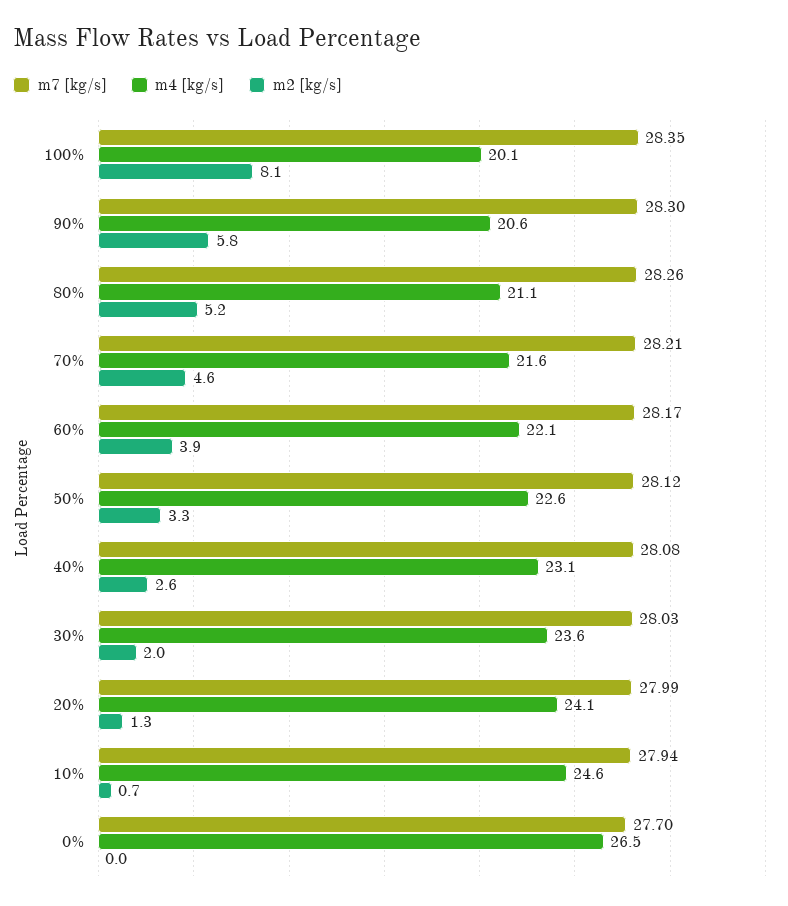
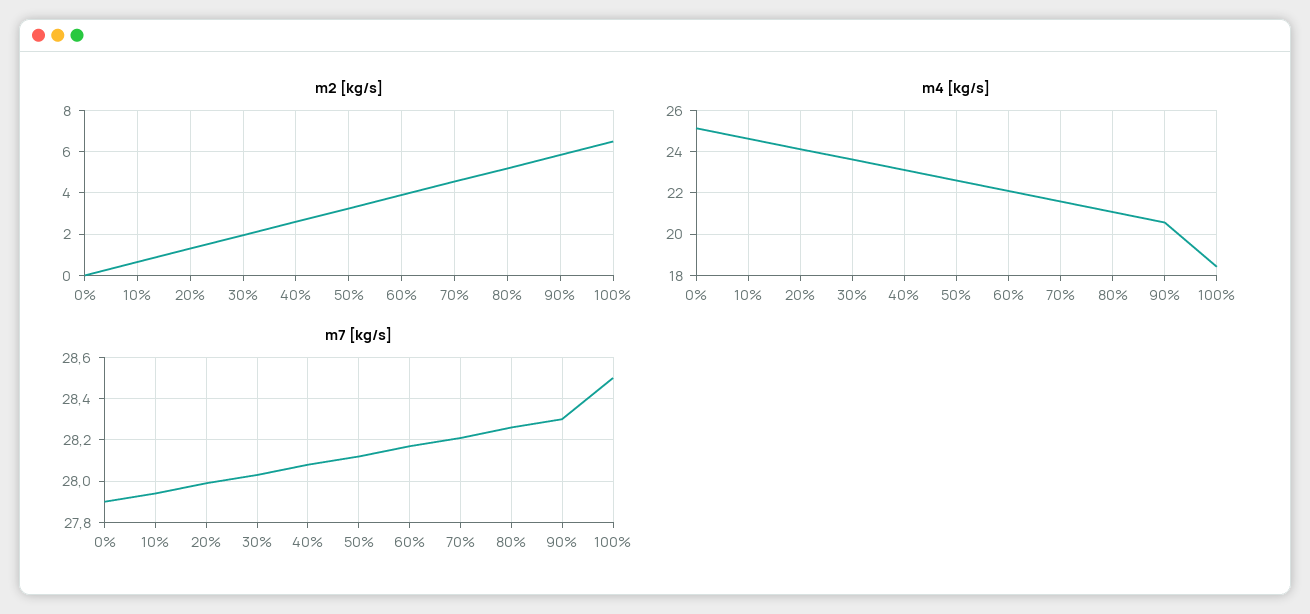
  {
    "m7 [kg/s]": {
-     "100%": 28.35,
+     "100%": 28.5,
      "90%": 28.3,
      "80%": 28.26,
      "70%": 28.21,
      "60%": 28.17,
      "50%": 28.12,
      "40%": 28.08,
      "30%": 28.03,
      "20%": 27.99,
      "10%": 27.94,
-     "0%": 27.7
+     "0%": 27.9
    },
    "m4 [kg/s]": {
-     "100%": 20.1,
+     "100%": 18.5,
      "90%": 20.6,
      "80%": 21.1,
      "70%": 21.6,
      "60%": 22.1,
      "50%": 22.6,
      "40%": 23.1,
      "30%": 23.6,
      "20%": 24.1,
      "10%": 24.6,
-     "0%": 26.5
+     "0%": 25
    },
    "m2 [kg/s]": {
-     "100%": 8.1,
+     "100%": 6.5,
      "90%": 5.8,
      "80%": 5.2,
      "70%": 4.6,
      "60%": 3.9,
      "50%": 3.3,
      "40%": 2.6,
      "30%": 2,
      "20%": 1.3,
      "10%": 0.7,
      "0%": 0
    }
  }

